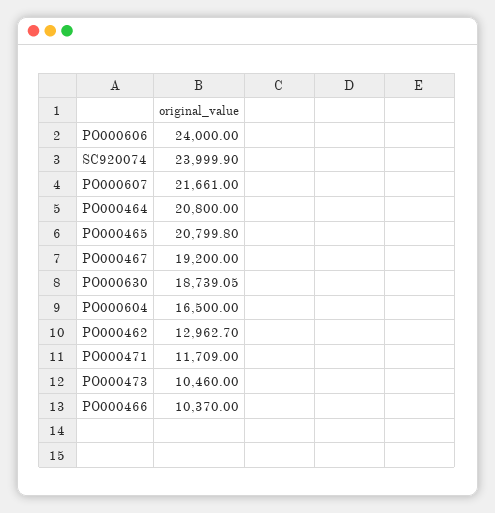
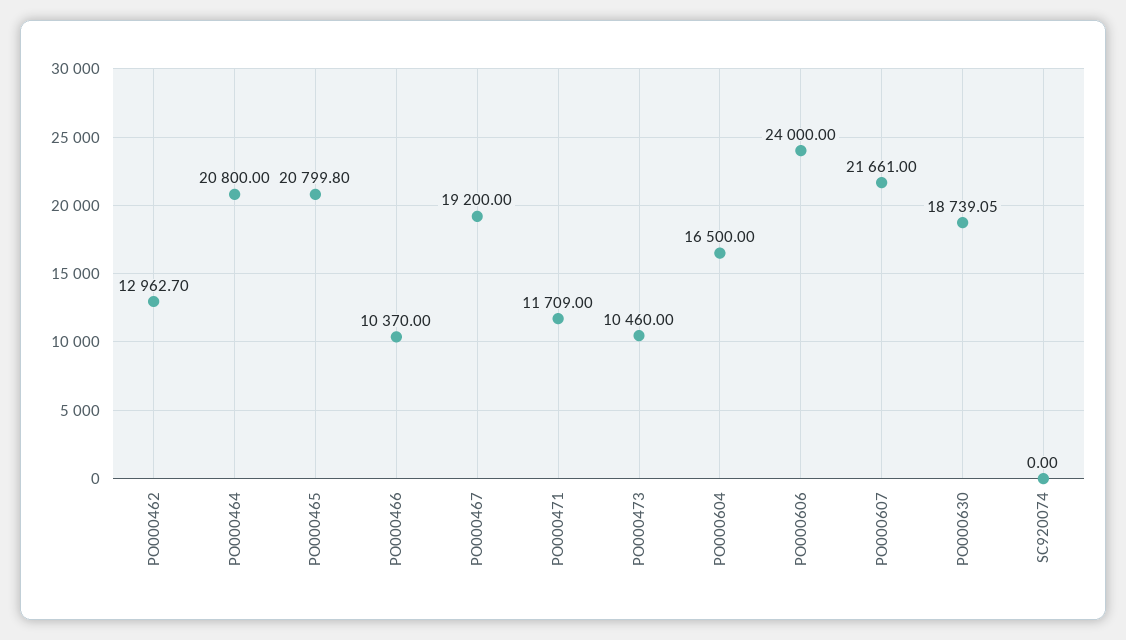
  {
    "PO000606": 24000,
-   "SC920074": 23999.9,
+   "SC920074": 0,
    "PO000607": 21661,
    "PO000464": 20800,
    "PO000465": 20799.8,
    "PO000467": 19200,
    "PO000630": 18739.05,
    "PO000604": 16500,
    "PO000462": 12962.7,
    "PO000471": 11709,
    "PO000473": 10460,
    "PO000466": 10370
  }

